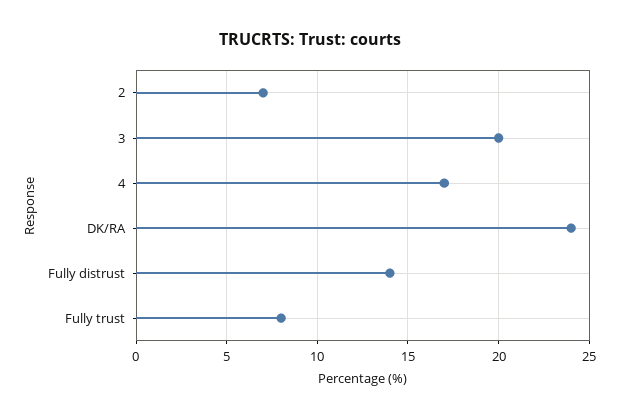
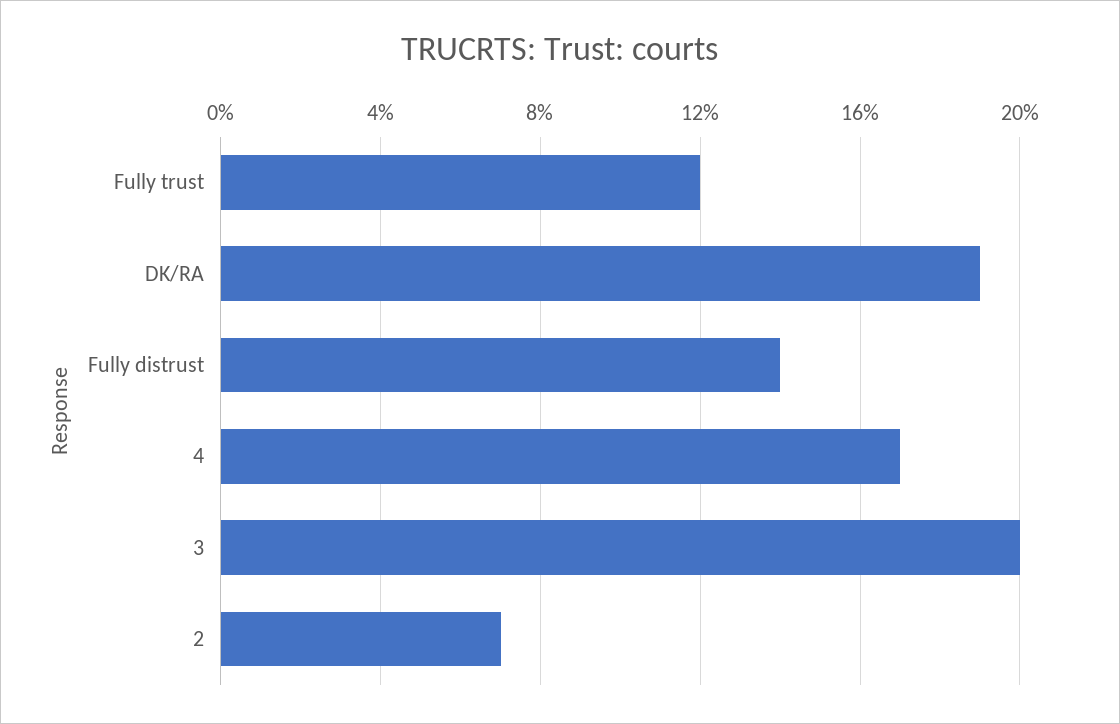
  {
    "2": 7,
    "3": 20,
    "4": 17,
-   "DK/RA": 24,
+   "DK/RA": 19,
    "Fully distrust": 14,
-   "Fully trust": 8
+   "Fully trust": 12
  }

